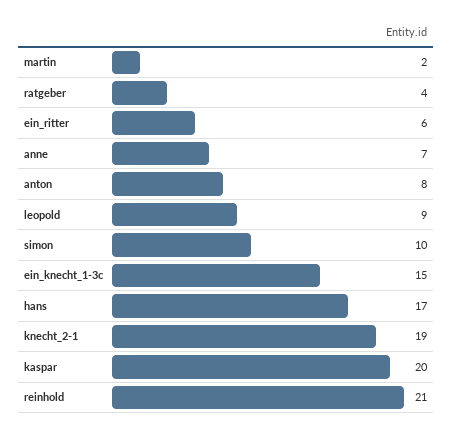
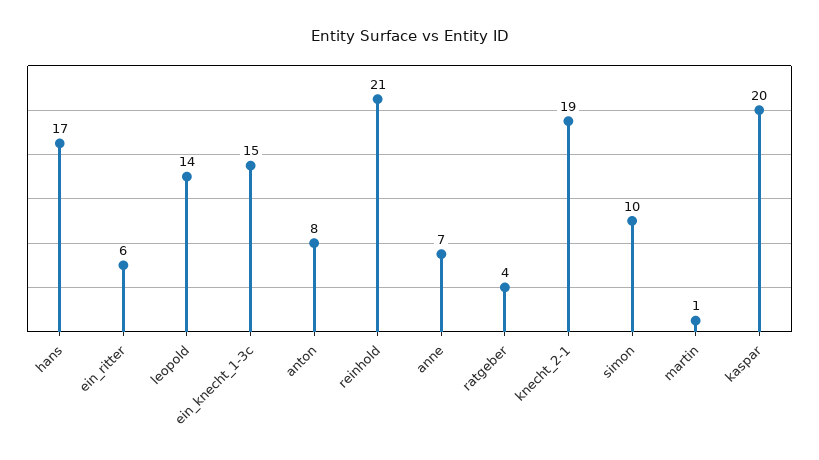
  {
-   "martin": 2,
+   "martin": 1,
    "ratgeber": 4,
    "ein_ritter": 6,
    "anne": 7,
    "anton": 8,
-   "leopold": 9,
+   "leopold": 14,
    "simon": 10,
    "ein_knecht_1-3c": 15,
    "hans": 17,
    "knecht_2-1": 19,
    "kaspar": 20,
    "reinhold": 21
  }

